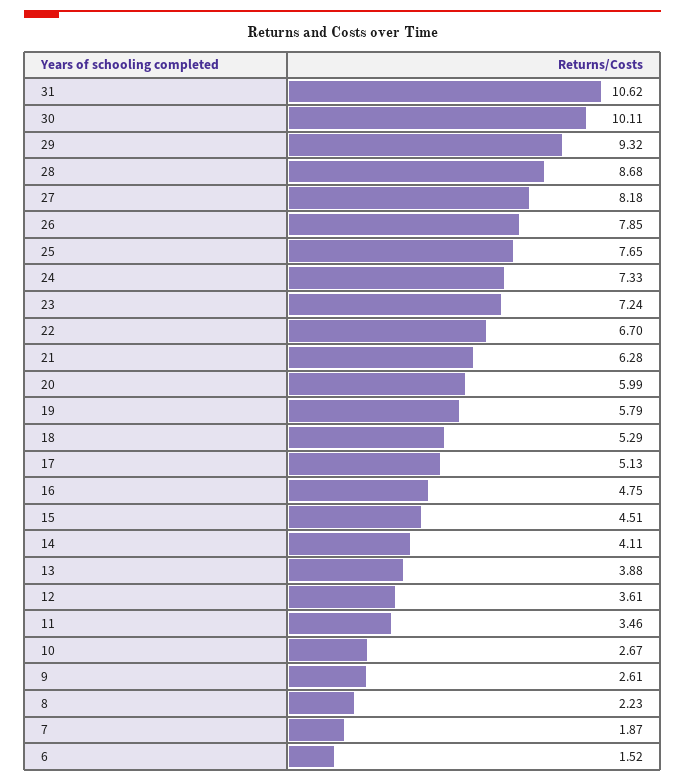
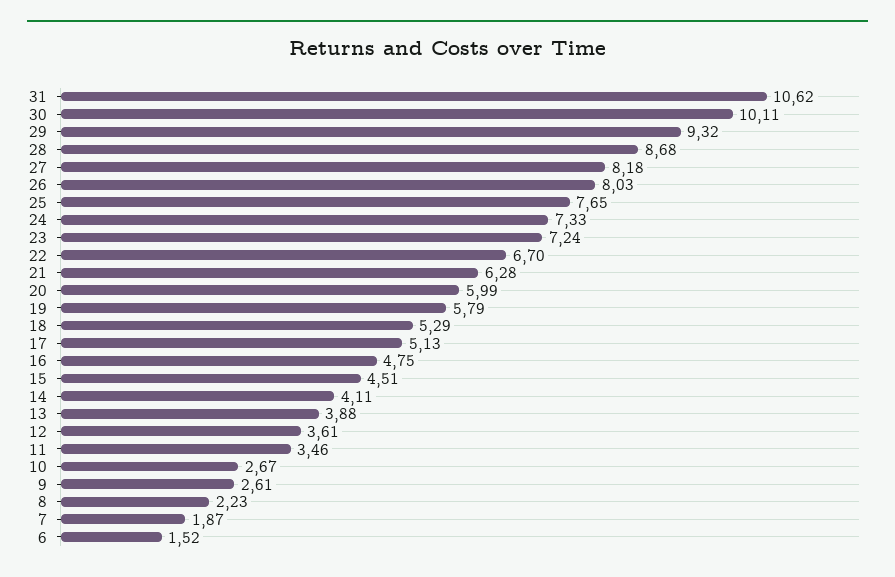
  {
    "31": 10.62,
    "30": 10.11,
    "29": 9.32,
    "28": 8.68,
    "27": 8.18,
-   "26": 7.85,
+   "26": 8.03,
    "25": 7.65,
    "24": 7.33,
    "23": 7.24,
    "22": 6.7,
    "21": 6.28,
    "20": 5.99,
    "19": 5.79,
    "18": 5.29,
    "17": 5.13,
    "16": 4.75,
    "15": 4.51,
    "14": 4.11,
    "13": 3.88,
    "12": 3.61,
    "11": 3.46,
    "10": 2.67,
    "9": 2.61,
    "8": 2.23,
    "7": 1.87,
    "6": 1.52
  }

